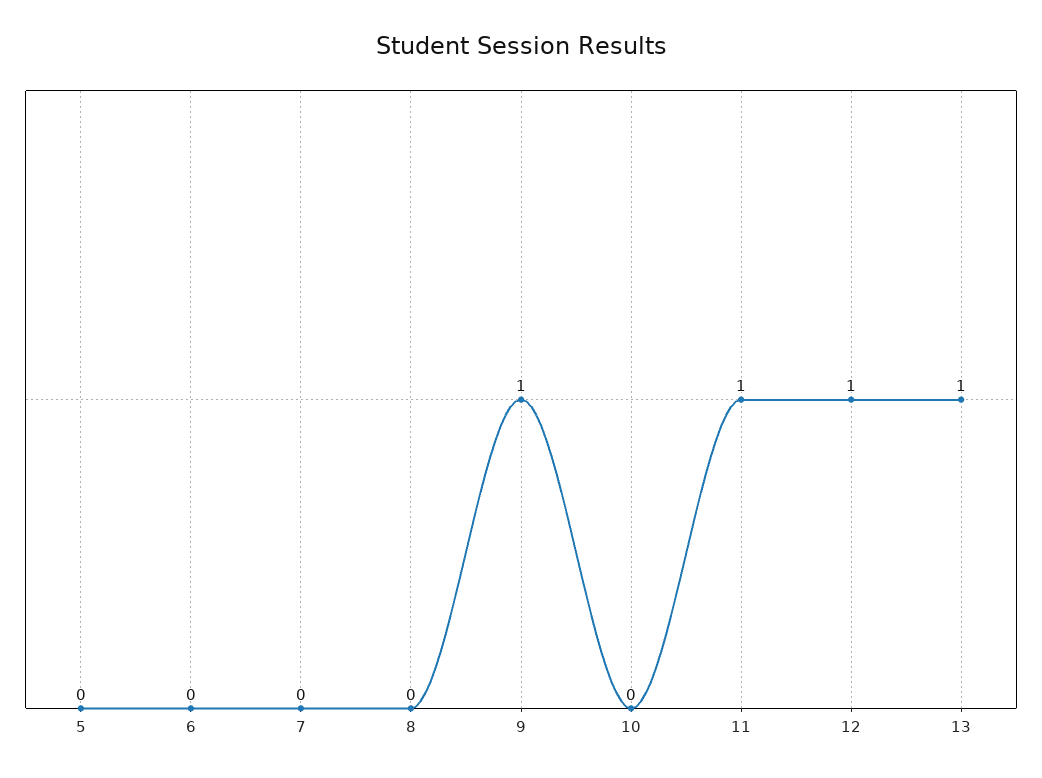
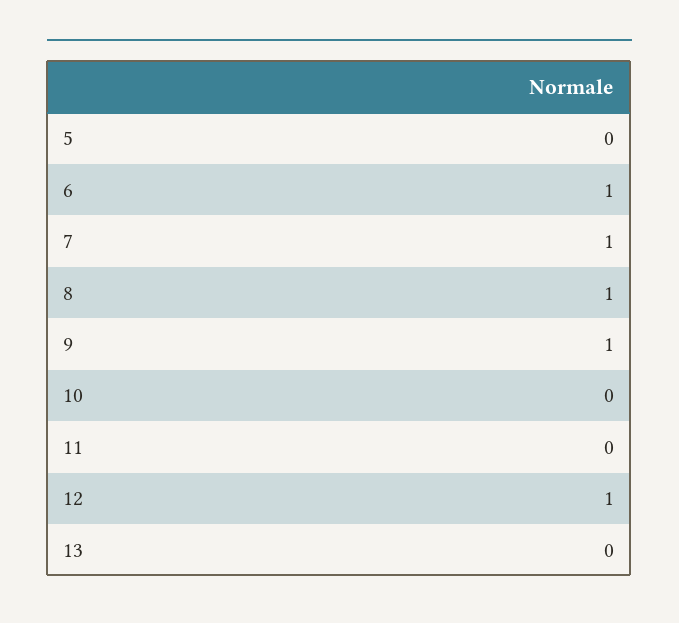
  {
    "5": 0,
-   "6": 0,
+   "6": 1,
-   "7": 0,
+   "7": 1,
-   "8": 0,
+   "8": 1,
    "9": 1,
    "10": 0,
-   "11": 1,
+   "11": 0,
    "12": 1,
-   "13": 1
+   "13": 0
  }

